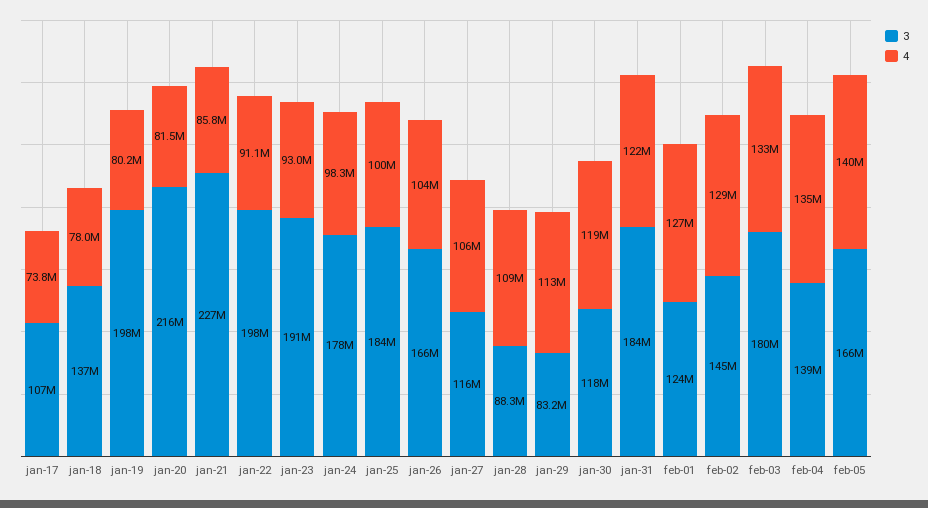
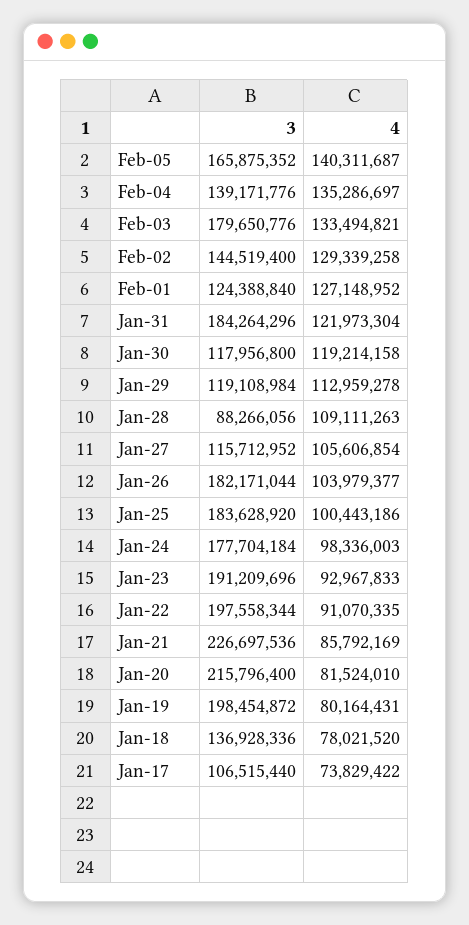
  {
    "3": {
      "jan-17": 106515440,
      "jan-18": 136928336,
      "jan-19": 198454872,
      "jan-20": 215796400,
      "jan-21": 226697536,
      "jan-22": 197558344,
      "jan-23": 191209696,
      "jan-24": 177704184,
      "jan-25": 183628920,
-     "jan-26": 166000000,
+     "jan-26": 182171044,
      "jan-27": 115712952,
      "jan-28": 88266056,
-     "jan-29": 83200000,
+     "jan-29": 119108984,
      "jan-30": 117956800,
      "jan-31": 184264296,
      "feb-01": 124388840,
      "feb-02": 144519400,
      "feb-03": 179650776,
      "feb-04": 139171776,
      "feb-05": 165875352
    },
    "4": {
      "jan-17": 73829422,
      "jan-18": 78021520,
      "jan-19": 80164431,
      "jan-20": 81524010,
      "jan-21": 85792169,
      "jan-22": 91070335,
      "jan-23": 92967833,
      "jan-24": 98336003,
      "jan-25": 100443186,
      "jan-26": 103979377,
      "jan-27": 105606854,
      "jan-28": 109111263,
      "jan-29": 112959278,
      "jan-30": 119214158,
      "jan-31": 121973304,
      "feb-01": 127148952,
      "feb-02": 129339258,
      "feb-03": 133494821,
      "feb-04": 135286697,
      "feb-05": 140311687
    }
  }

